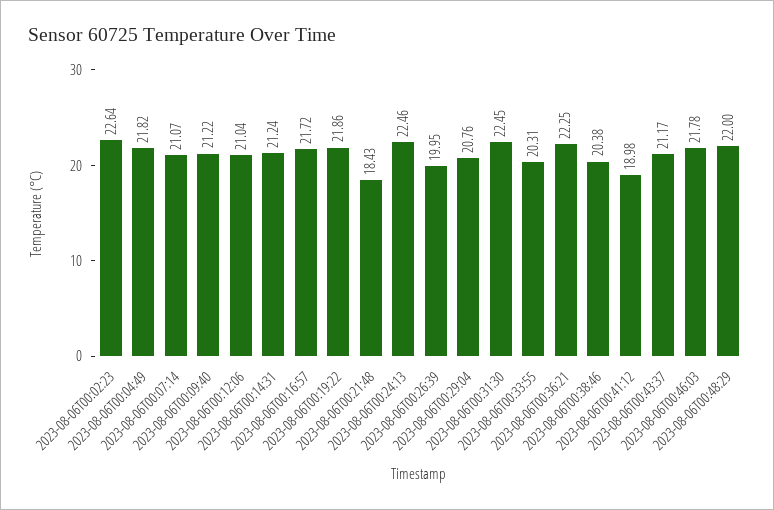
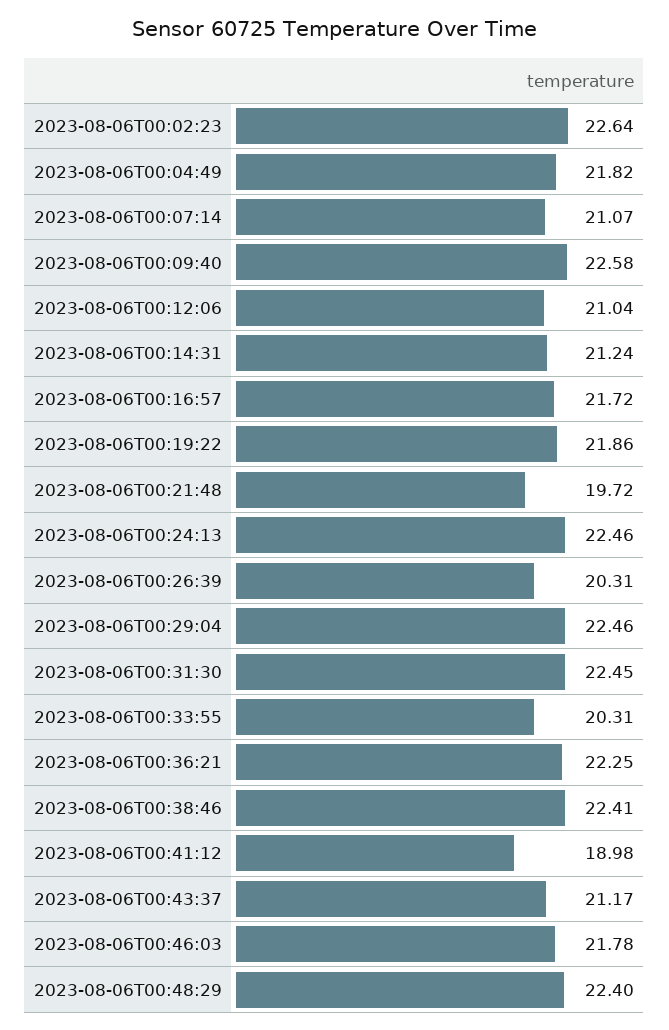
  {
    "2023-08-06T00:02:23": 22.64,
    "2023-08-06T00:04:49": 21.82,
    "2023-08-06T00:07:14": 21.07,
-   "2023-08-06T00:09:40": 21.22,
+   "2023-08-06T00:09:40": 22.58,
    "2023-08-06T00:12:06": 21.04,
    "2023-08-06T00:14:31": 21.24,
    "2023-08-06T00:16:57": 21.72,
    "2023-08-06T00:19:22": 21.86,
-   "2023-08-06T00:21:48": 18.43,
+   "2023-08-06T00:21:48": 19.72,
    "2023-08-06T00:24:13": 22.46,
-   "2023-08-06T00:26:39": 19.95,
+   "2023-08-06T00:26:39": 20.31,
-   "2023-08-06T00:29:04": 20.76,
+   "2023-08-06T00:29:04": 22.46,
    "2023-08-06T00:31:30": 22.45,
    "2023-08-06T00:33:55": 20.31,
    "2023-08-06T00:36:21": 22.25,
-   "2023-08-06T00:38:46": 20.38,
+   "2023-08-06T00:38:46": 22.41,
    "2023-08-06T00:41:12": 18.98,
    "2023-08-06T00:43:37": 21.17,
    "2023-08-06T00:46:03": 21.78,
-   "2023-08-06T00:48:29": 22
+   "2023-08-06T00:48:29": 22.4
  }

